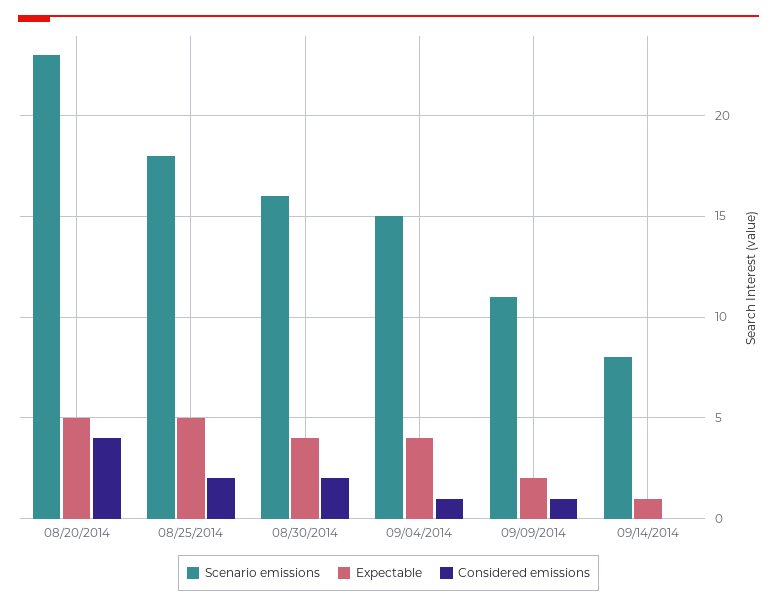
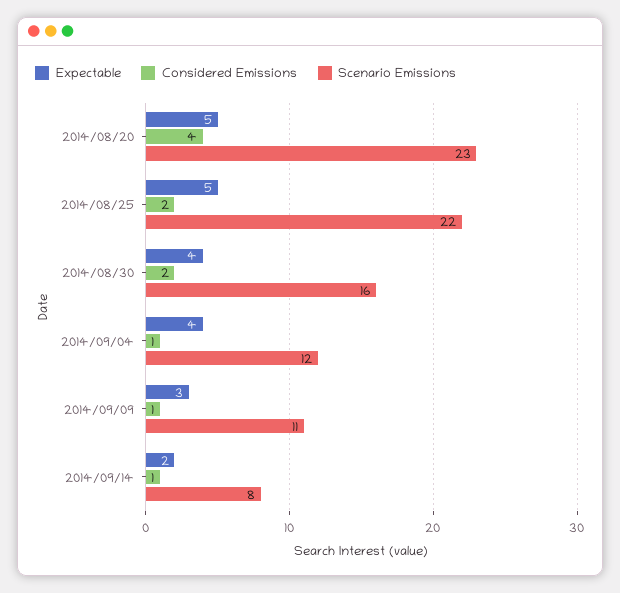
  {
    "Scenario emissions": {
      "08/20/2014": 23,
-     "08/25/2014": 18,
+     "08/25/2014": 22,
      "08/30/2014": 16,
-     "09/04/2014": 15,
+     "09/04/2014": 12,
      "09/09/2014": 11,
      "09/14/2014": 8
    },
    "Expectable": {
      "08/20/2014": 5,
      "08/25/2014": 5,
      "08/30/2014": 4,
      "09/04/2014": 4,
-     "09/09/2014": 2,
+     "09/09/2014": 3,
-     "09/14/2014": 1
+     "09/14/2014": 2
    },
    "Considered emissions": {
      "08/20/2014": 4,
      "08/25/2014": 2,
      "08/30/2014": 2,
      "09/04/2014": 1,
      "09/09/2014": 1,
-     "09/14/2014": 0
+     "09/14/2014": 1
    }
  }

